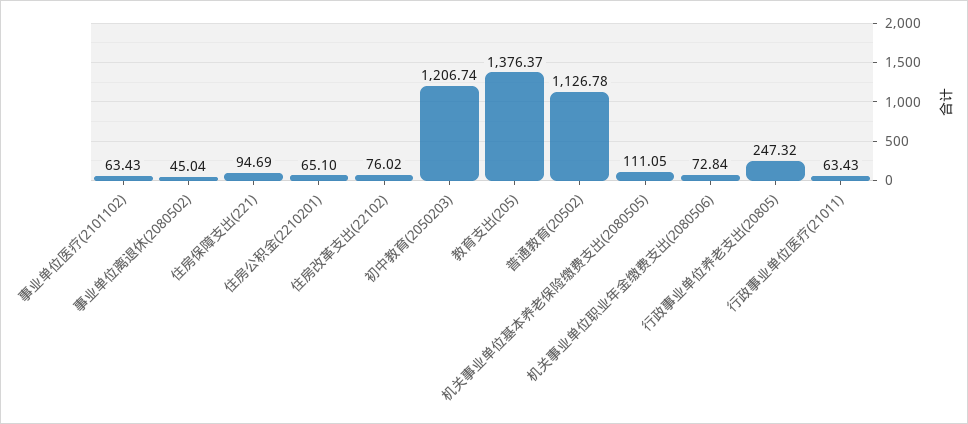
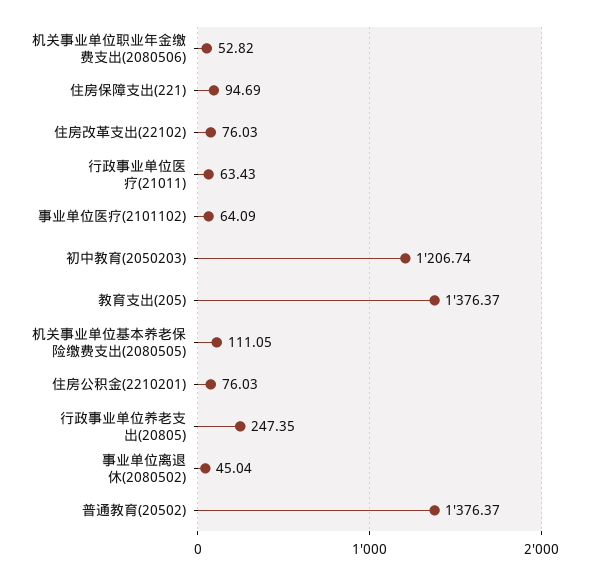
  {
-   "事业单位医疗(2101102)": 63.43,
+   "事业单位医疗(2101102)": 64.09,
    "事业单位离退休(2080502)": 45.04,
    "住房保障支出(221)": 94.69,
-   "住房公积金(2210201)": 65.1,
+   "住房公积金(2210201)": 76.03,
-   "住房改革支出(22102)": 76.02,
+   "住房改革支出(22102)": 76.03,
    "初中教育(2050203)": 1206.74,
    "教育支出(205)": 1376.37,
-   "普通教育(20502)": 1126.78,
+   "普通教育(20502)": 1376.37,
    "机关事业单位基本养老保险缴费支出(2080505)": 111.05,
-   "机关事业单位职业年金缴费支出(2080506)": 72.84,
+   "机关事业单位职业年金缴费支出(2080506)": 52.82,
-   "行政事业单位养老支出(20805)": 247.32,
+   "行政事业单位养老支出(20805)": 247.35,
    "行政事业单位医疗(21011)": 63.43
  }

